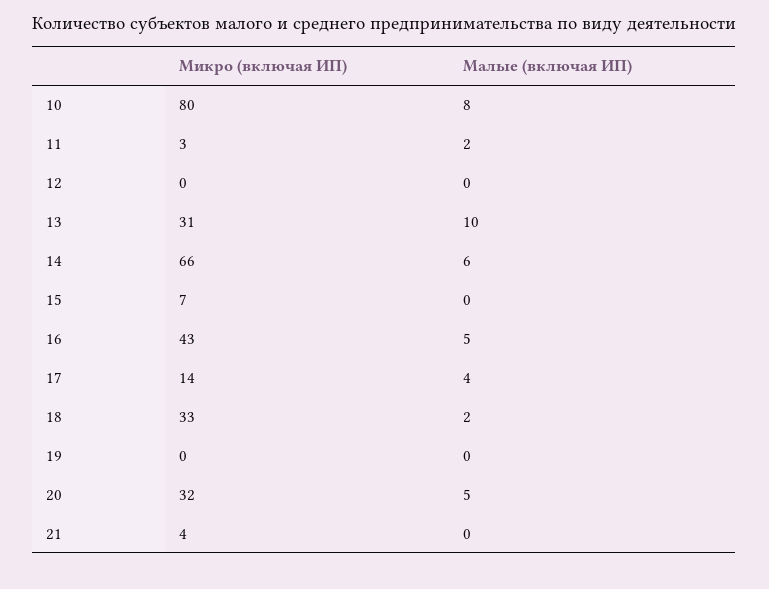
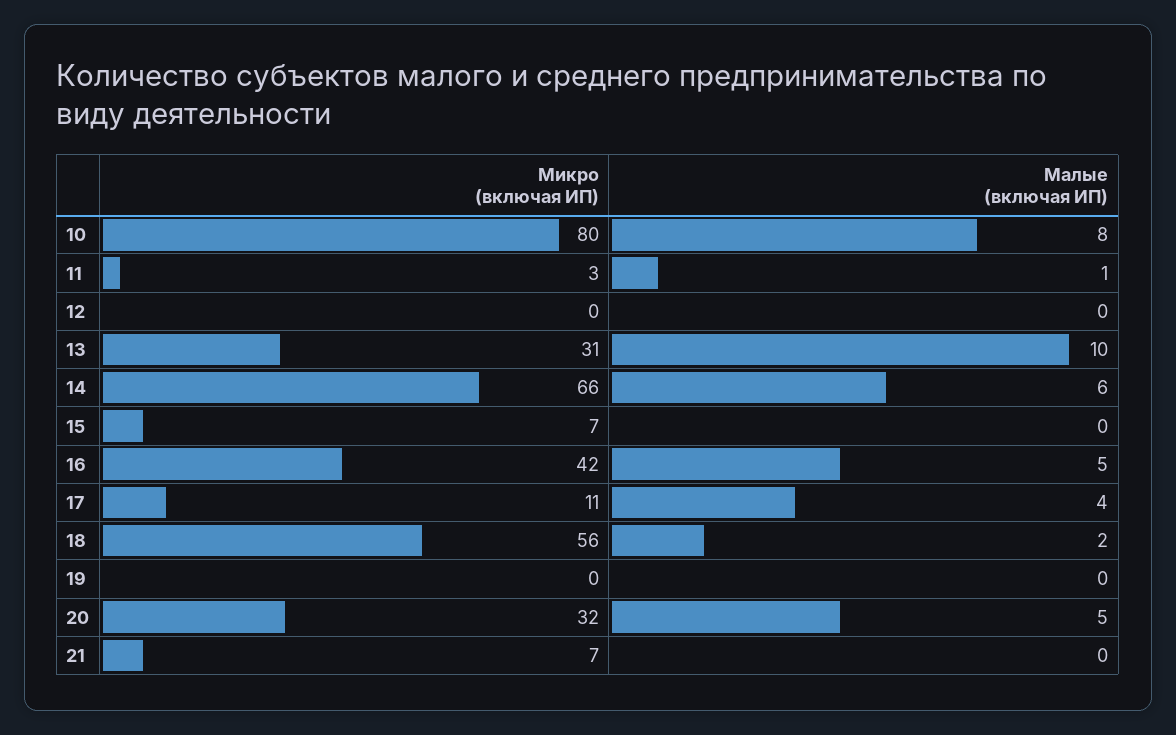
  {
    "Микро (включая ИП)": {
      "10": 80,
      "11": 3,
      "12": 0,
      "13": 31,
      "14": 66,
      "15": 7,
-     "16": 43,
+     "16": 42,
-     "17": 14,
+     "17": 11,
-     "18": 33,
+     "18": 56,
      "19": 0,
      "20": 32,
-     "21": 4
+     "21": 7
    },
    "Малые (включая ИП)": {
      "10": 8,
-     "11": 2,
+     "11": 1,
      "12": 0,
      "13": 10,
      "14": 6,
      "15": 0,
      "16": 5,
      "17": 4,
      "18": 2,
      "19": 0,
      "20": 5,
      "21": 0
    }
  }

